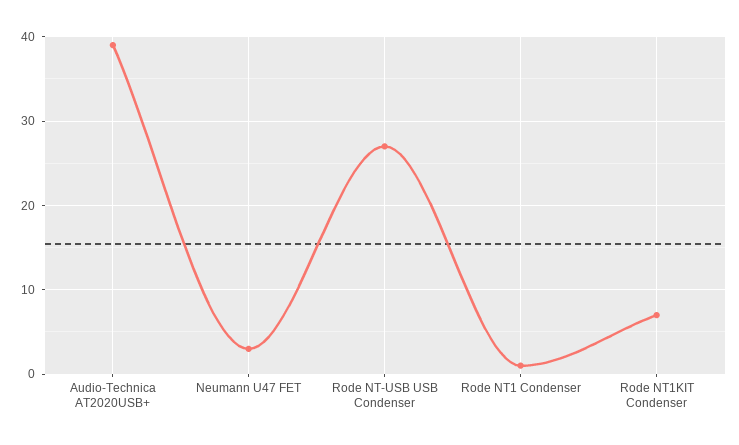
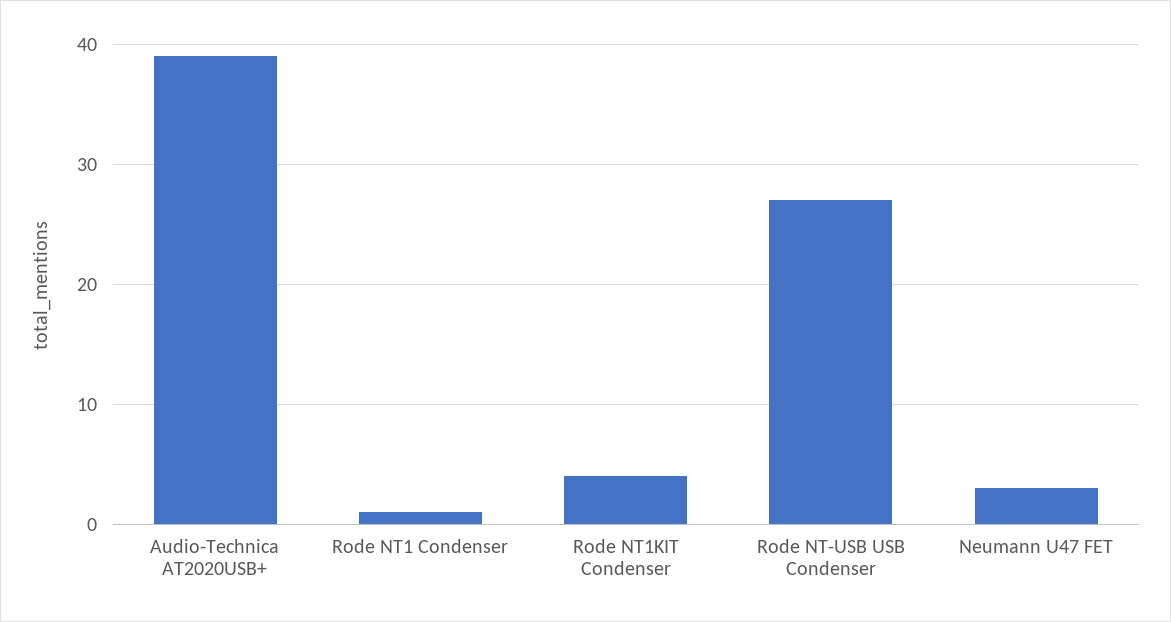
  {
    "Audio-Technica AT2020USB+": 39,
    "Neumann U47 FET": 3,
    "Rode NT-USB USB Condenser": 27,
    "Rode NT1 Condenser": 1,
-   "Rode NT1KIT Condenser": 7
+   "Rode NT1KIT Condenser": 4
  }

